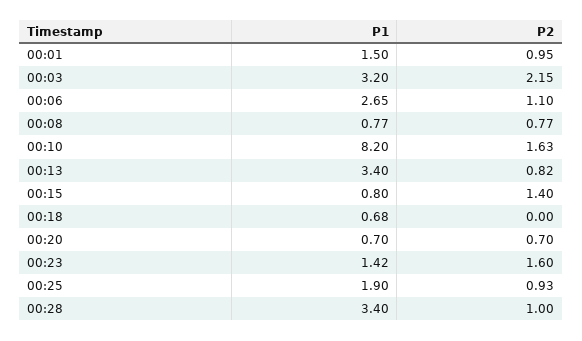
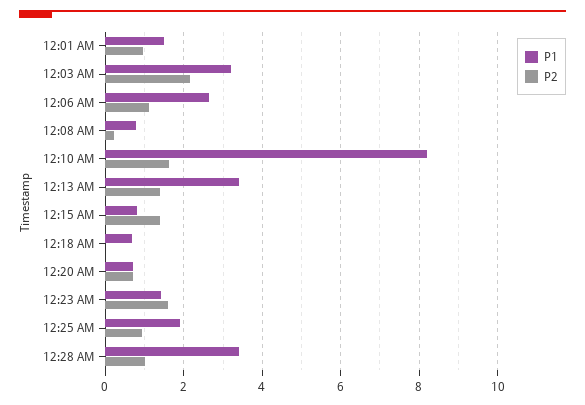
  {
    "P1": {
      "00:01": 1.5,
      "00:03": 3.2,
      "00:06": 2.65,
      "00:08": 0.77,
      "00:10": 8.2,
      "00:13": 3.4,
      "00:15": 0.8,
      "00:18": 0.68,
      "00:20": 0.7,
      "00:23": 1.42,
      "00:25": 1.9,
      "00:28": 3.4
    },
    "P2": {
      "00:01": 0.95,
      "00:03": 2.15,
      "00:06": 1.1,
-     "00:08": 0.77,
+     "00:08": 0.2,
      "00:10": 1.63,
-     "00:13": 0.82,
+     "00:13": 1.4,
      "00:15": 1.4,
      "00:18": 0,
      "00:20": 0.7,
      "00:23": 1.6,
      "00:25": 0.93,
      "00:28": 1
    }
  }

